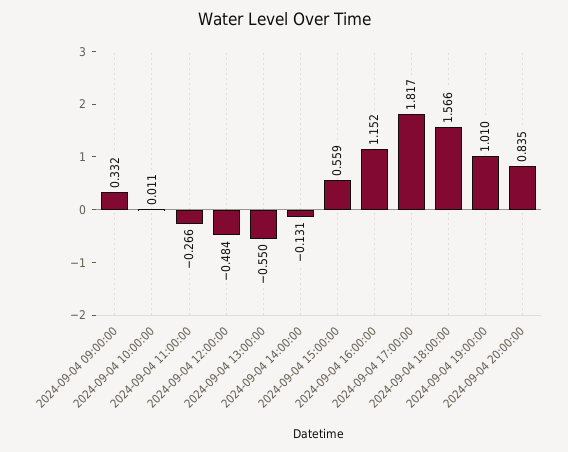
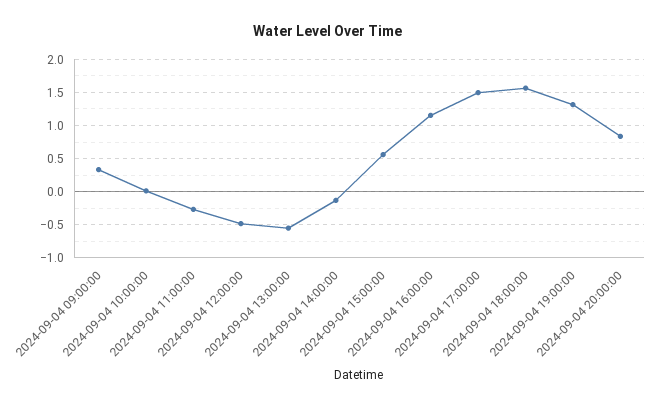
  {
    "2024-09-04 09:00:00": 0.332,
    "2024-09-04 10:00:00": 0.011,
    "2024-09-04 11:00:00": -0.266,
    "2024-09-04 12:00:00": -0.484,
    "2024-09-04 13:00:00": -0.55,
    "2024-09-04 14:00:00": -0.131,
    "2024-09-04 15:00:00": 0.559,
    "2024-09-04 16:00:00": 1.152,
-   "2024-09-04 17:00:00": 1.817,
+   "2024-09-04 17:00:00": 1.5,
    "2024-09-04 18:00:00": 1.566,
-   "2024-09-04 19:00:00": 1.01,
+   "2024-09-04 19:00:00": 1.3,
    "2024-09-04 20:00:00": 0.835
  }

